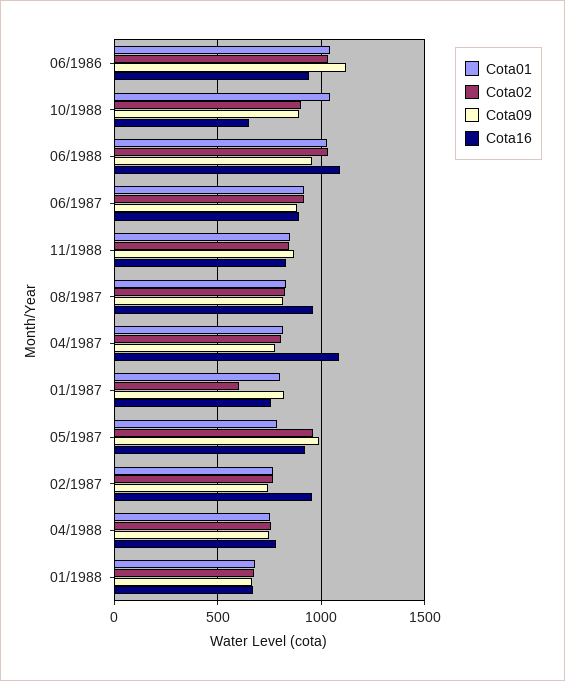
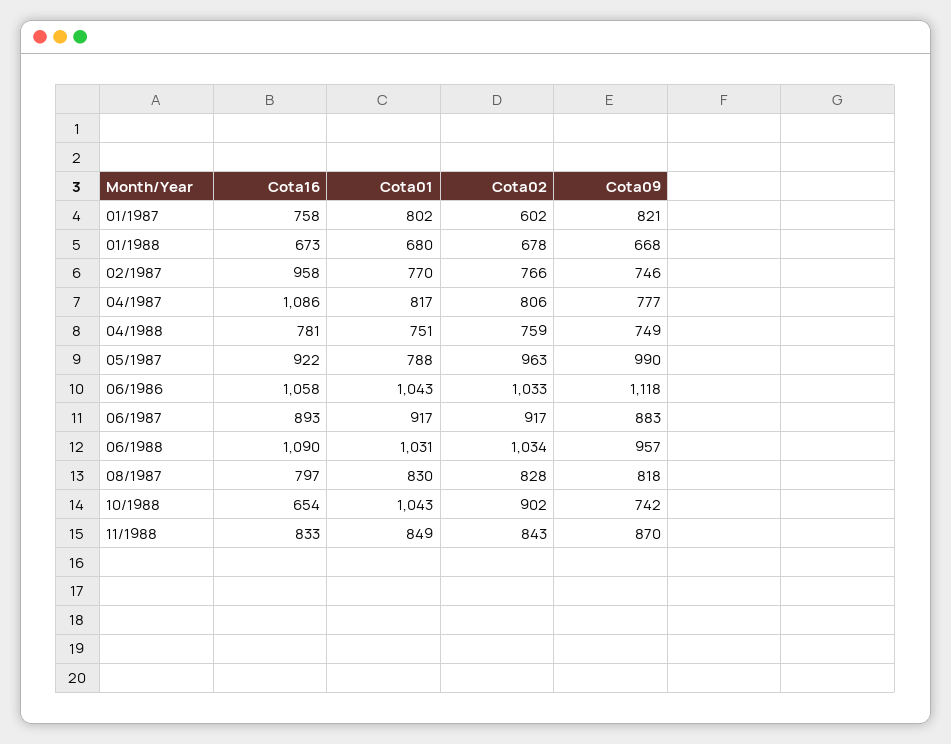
  {
    "Cota01": {
      "06/1986": 1043,
      "10/1988": 1043,
      "06/1988": 1031,
      "06/1987": 917,
      "11/1988": 849,
      "08/1987": 830,
      "04/1987": 817,
      "01/1987": 802,
      "05/1987": 788,
      "02/1987": 770,
      "04/1988": 751,
      "01/1988": 680
    },
    "Cota02": {
      "06/1986": 1033,
      "10/1988": 902,
      "06/1988": 1034,
      "06/1987": 917,
      "11/1988": 843,
      "08/1987": 828,
      "04/1987": 806,
      "01/1987": 602,
      "05/1987": 963,
      "02/1987": 766,
      "04/1988": 759,
      "01/1988": 678
    },
    "Cota09": {
      "06/1986": 1118,
-     "10/1988": 900,
+     "10/1988": 742,
      "06/1988": 957,
      "06/1987": 883,
      "11/1988": 870,
      "08/1987": 818,
      "04/1987": 777,
      "01/1987": 821,
      "05/1987": 990,
      "02/1987": 746,
      "04/1988": 749,
      "01/1988": 668
    },
    "Cota16": {
-     "06/1986": 950,
+     "06/1986": 1058,
      "10/1988": 654,
      "06/1988": 1090,
      "06/1987": 893,
      "11/1988": 833,
-     "08/1987": 950,
+     "08/1987": 797,
      "04/1987": 1086,
      "01/1987": 758,
      "05/1987": 922,
      "02/1987": 958,
      "04/1988": 781,
      "01/1988": 673
    }
  }

